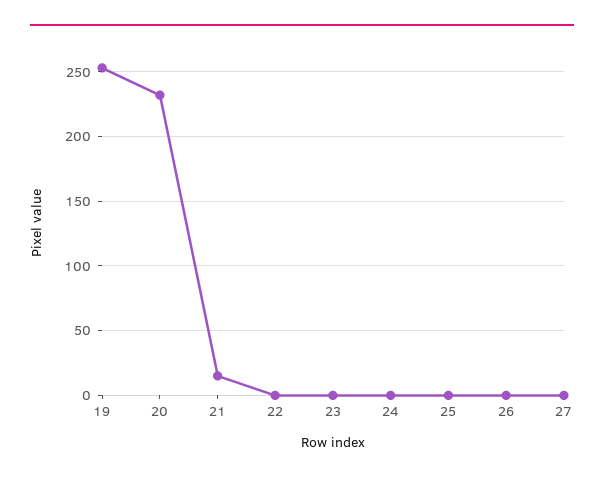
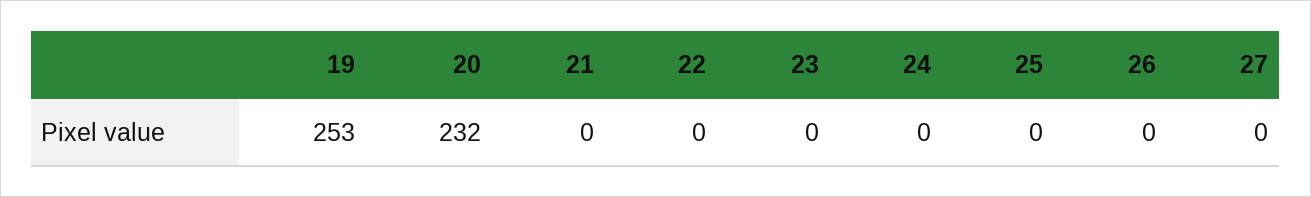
  {
    "19": 253,
    "20": 232,
-   "21": 15,
+   "21": 0,
    "22": 0,
    "23": 0,
    "24": 0,
    "25": 0,
    "26": 0,
    "27": 0
  }

